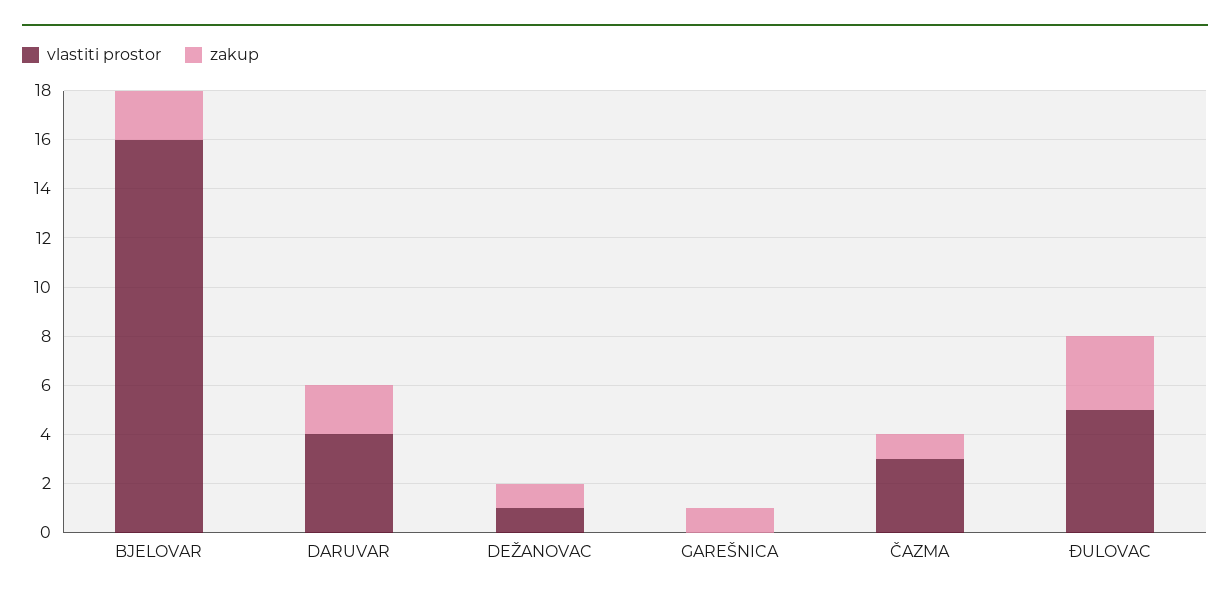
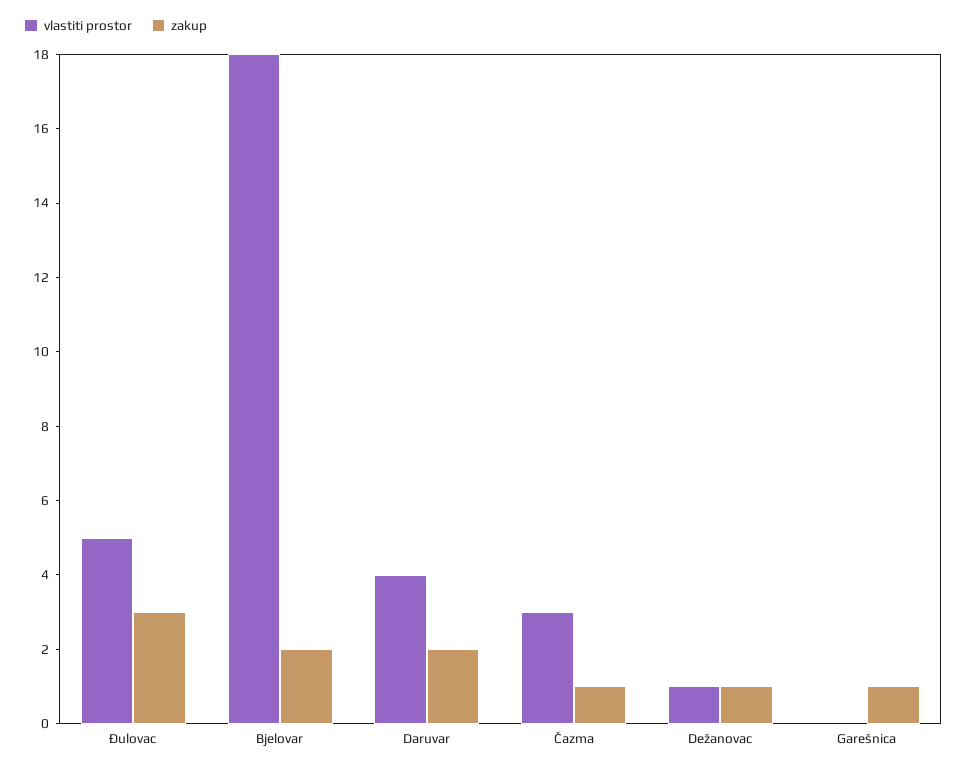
  {
    "vlastiti prostor": {
-     "BJELOVAR": 16,
+     "BJELOVAR": 18,
      "DARUVAR": 4,
      "DEŽANOVAC": 1,
      "GAREŠNICA": 0,
      "ČAZMA": 3,
      "ĐULOVAC": 5
    },
    "zakup": {
      "BJELOVAR": 2,
      "DARUVAR": 2,
      "DEŽANOVAC": 1,
      "GAREŠNICA": 1,
      "ČAZMA": 1,
      "ĐULOVAC": 3
    }
  }

